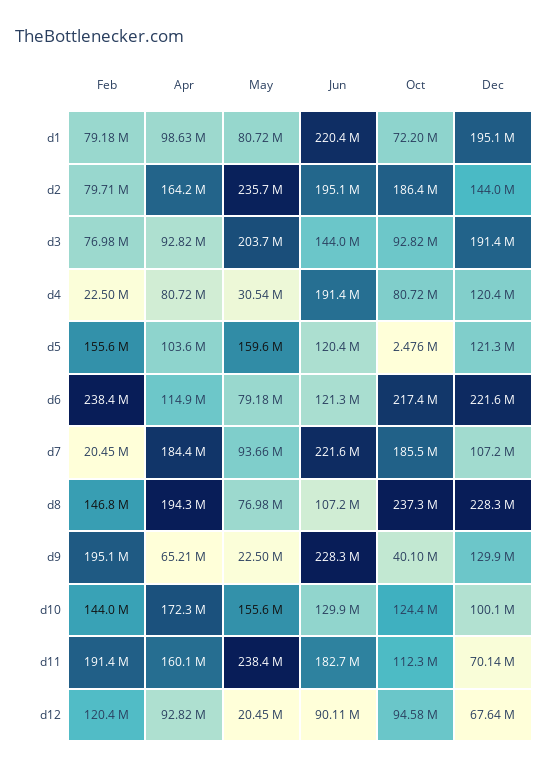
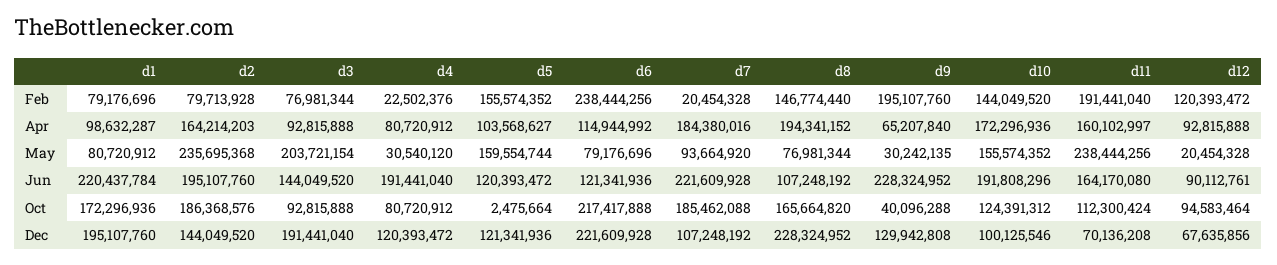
  {
    "Feb": {
      "d1": 79176696,
      "d2": 79713928,
      "d3": 76981344,
      "d4": 22502376,
      "d5": 155574352,
      "d6": 238444256,
      "d7": 20454328,
      "d8": 146774440,
      "d9": 195107760,
      "d10": 144049520,
      "d11": 191441040,
      "d12": 120393472
    },
    "Apr": {
      "d1": 98632287,
      "d2": 164214203,
      "d3": 92815888,
      "d4": 80720912,
      "d5": 103568627,
      "d6": 114944992,
      "d7": 184380016,
      "d8": 194341152,
      "d9": 65207840,
      "d10": 172296936,
      "d11": 160102997,
      "d12": 92815888
    },
    "May": {
      "d1": 80720912,
      "d2": 235695368,
      "d3": 203721154,
      "d4": 30540120,
      "d5": 159554744,
      "d6": 79176696,
      "d7": 93664920,
      "d8": 76981344,
-     "d9": 22500000,
+     "d9": 30242135,
      "d10": 155574352,
      "d11": 238444256,
      "d12": 20454328
    },
    "Jun": {
      "d1": 220437784,
      "d2": 195107760,
      "d3": 144049520,
      "d4": 191441040,
      "d5": 120393472,
      "d6": 121341936,
      "d7": 221609928,
      "d8": 107248192,
      "d9": 228324952,
-     "d10": 129900000,
+     "d10": 191808296,
-     "d11": 182700000,
+     "d11": 164170080,
      "d12": 90112761
    },
    "Oct": {
-     "d1": 72200000,
+     "d1": 172296936,
      "d2": 186368576,
      "d3": 92815888,
      "d4": 80720912,
      "d5": 2475664,
      "d6": 217417888,
      "d7": 185462088,
-     "d8": 237300000,
+     "d8": 165664820,
      "d9": 40096288,
      "d10": 124391312,
      "d11": 112300424,
      "d12": 94583464
    },
    "Dec": {
      "d1": 195107760,
      "d2": 144049520,
      "d3": 191441040,
      "d4": 120393472,
      "d5": 121341936,
      "d6": 221609928,
      "d7": 107248192,
      "d8": 228324952,
      "d9": 129942808,
      "d10": 100125546,
      "d11": 70136208,
      "d12": 67635856
    }
  }

